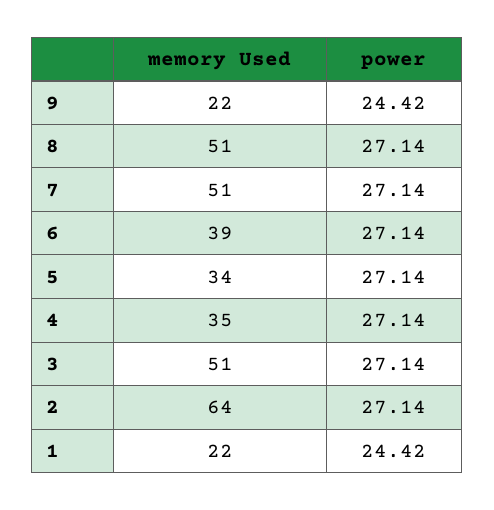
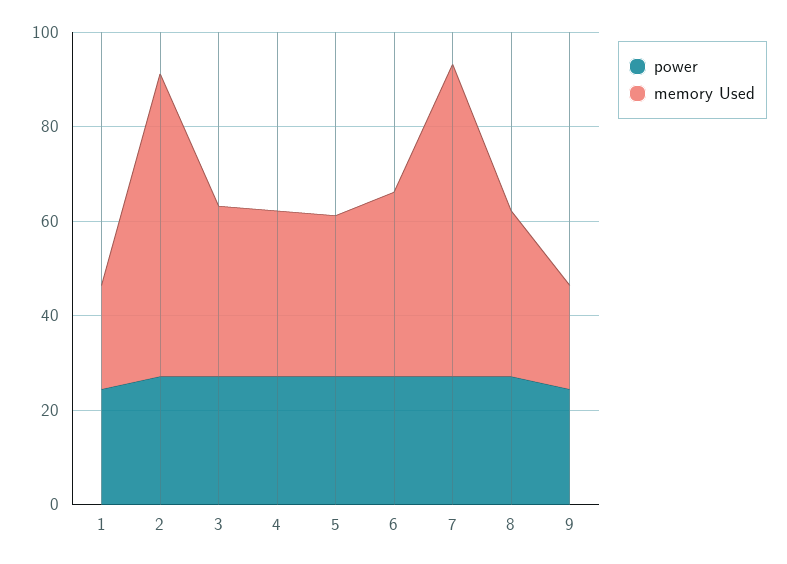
  {
    "memory Used": {
      "9": 22,
-     "8": 51,
+     "8": 35,
-     "7": 51,
+     "7": 65,
      "6": 39,
      "5": 34,
      "4": 35,
-     "3": 51,
+     "3": 35,
      "2": 64,
      "1": 22
    },
    "power": {
      "9": 24.42,
      "8": 27.14,
      "7": 27.14,
      "6": 27.14,
      "5": 27.14,
      "4": 27.14,
      "3": 27.14,
      "2": 27.14,
      "1": 24.42
    }
  }

